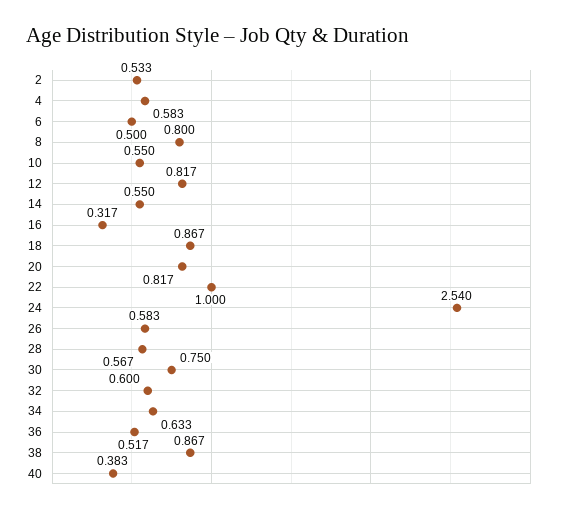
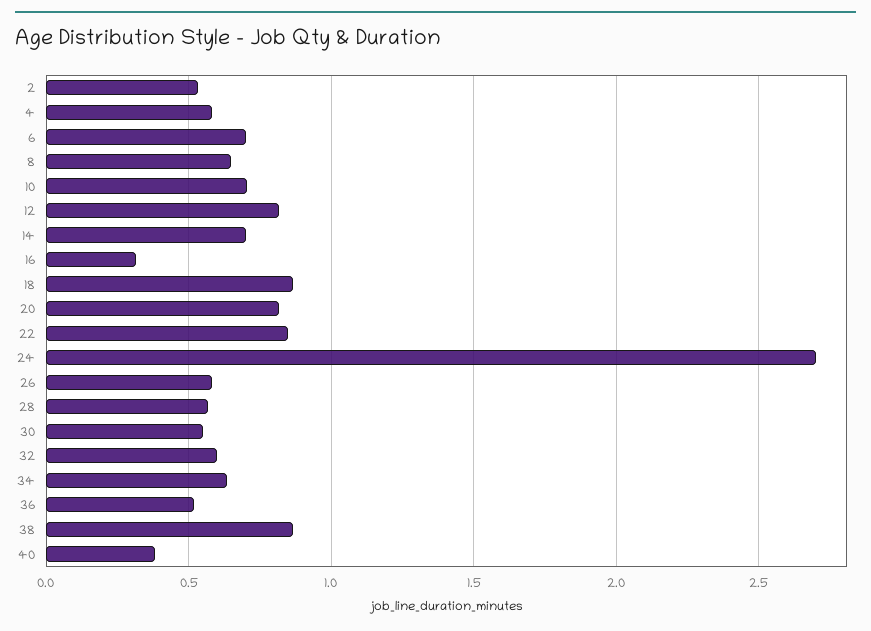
  {
    "2": 0.533,
    "4": 0.583,
-   "6": 0.5,
+   "6": 0.7,
-   "8": 0.8,
+   "8": 0.65,
-   "10": 0.55,
+   "10": 0.7,
    "12": 0.817,
-   "14": 0.55,
+   "14": 0.7,
    "16": 0.317,
    "18": 0.867,
    "20": 0.817,
-   "22": 1,
+   "22": 0.85,
-   "24": 2.54,
+   "24": 2.7,
    "26": 0.583,
    "28": 0.567,
-   "30": 0.75,
+   "30": 0.55,
    "32": 0.6,
    "34": 0.633,
    "36": 0.517,
    "38": 0.867,
    "40": 0.383
  }

